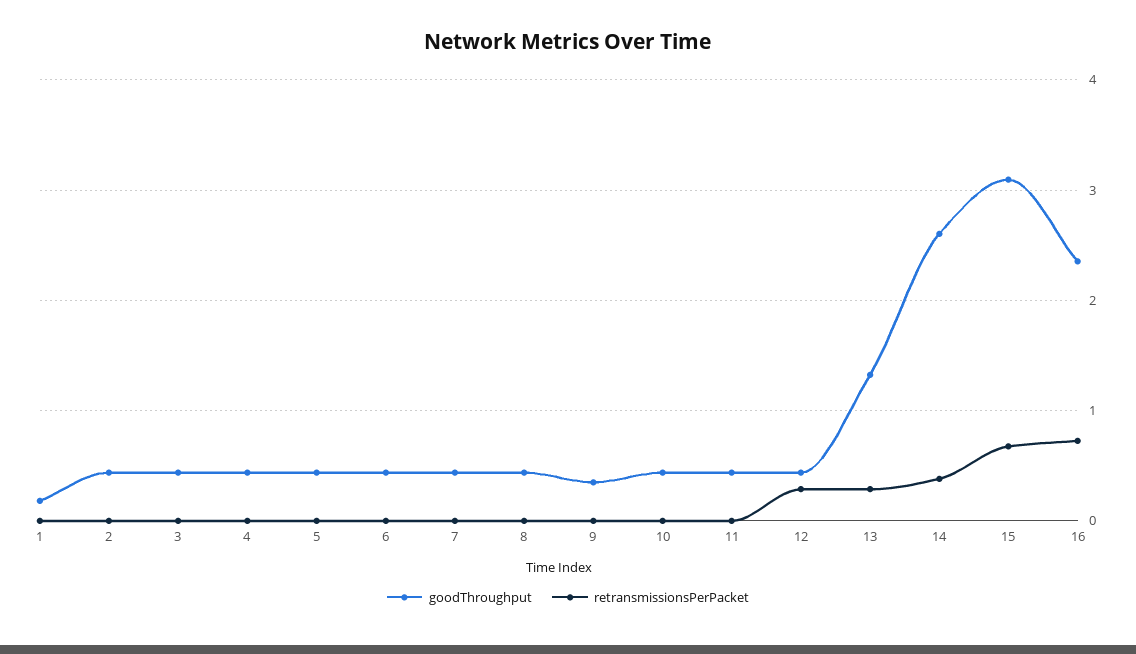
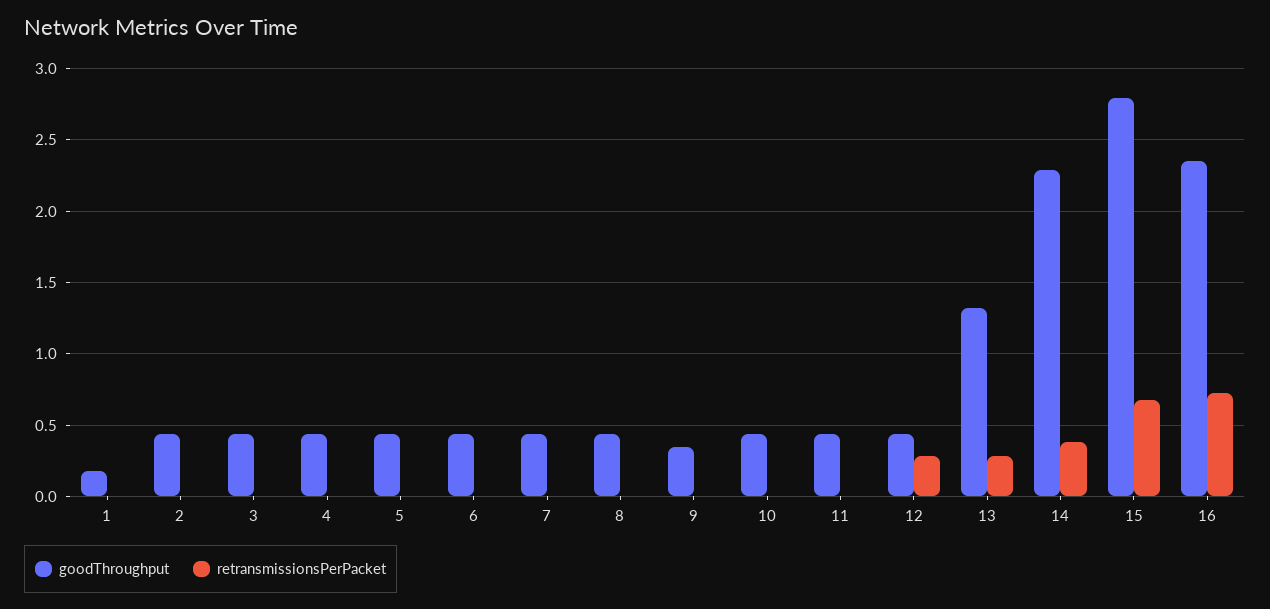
  {
    "goodThroughput": {
      "1": 0.2,
      "2": 0.45,
      "3": 0.45,
      "4": 0.45,
      "5": 0.45,
      "6": 0.45,
      "7": 0.45,
      "8": 0.45,
      "9": 0.35,
      "10": 0.45,
      "11": 0.45,
      "12": 0.45,
      "13": 1.3,
-     "14": 2.6,
+     "14": 2.3,
-     "15": 3.1,
+     "15": 2.8,
      "16": 2.35
    },
    "retransmissionsPerPacket": {
      "1": 0,
      "2": 0,
      "3": 0,
      "4": 0,
      "5": 0,
      "6": 0,
      "7": 0,
      "8": 0,
      "9": 0,
      "10": 0,
      "11": 0,
      "12": 0.3,
      "13": 0.3,
      "14": 0.4,
      "15": 0.7,
      "16": 0.75
    }
  }

